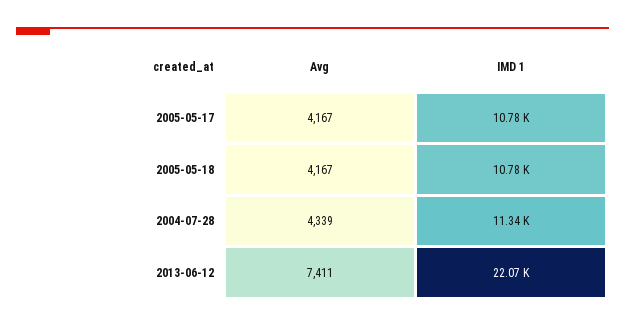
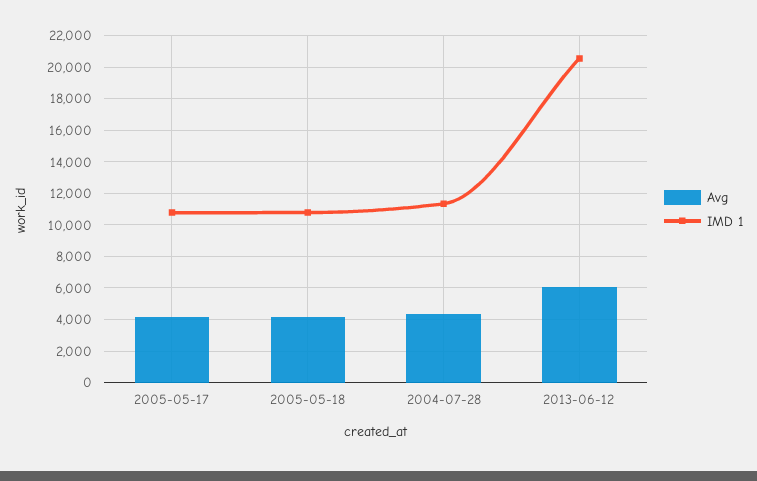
  {
    "Avg": {
      "2005-05-17": 4167,
      "2005-05-18": 4167,
      "2004-07-28": 4339,
-     "2013-06-12": 7411
+     "2013-06-12": 6000
    },
    "IMD 1": {
      "2005-05-17": 10780,
      "2005-05-18": 10780,
      "2004-07-28": 11340,
-     "2013-06-12": 22070
+     "2013-06-12": 20500
    }
  }

